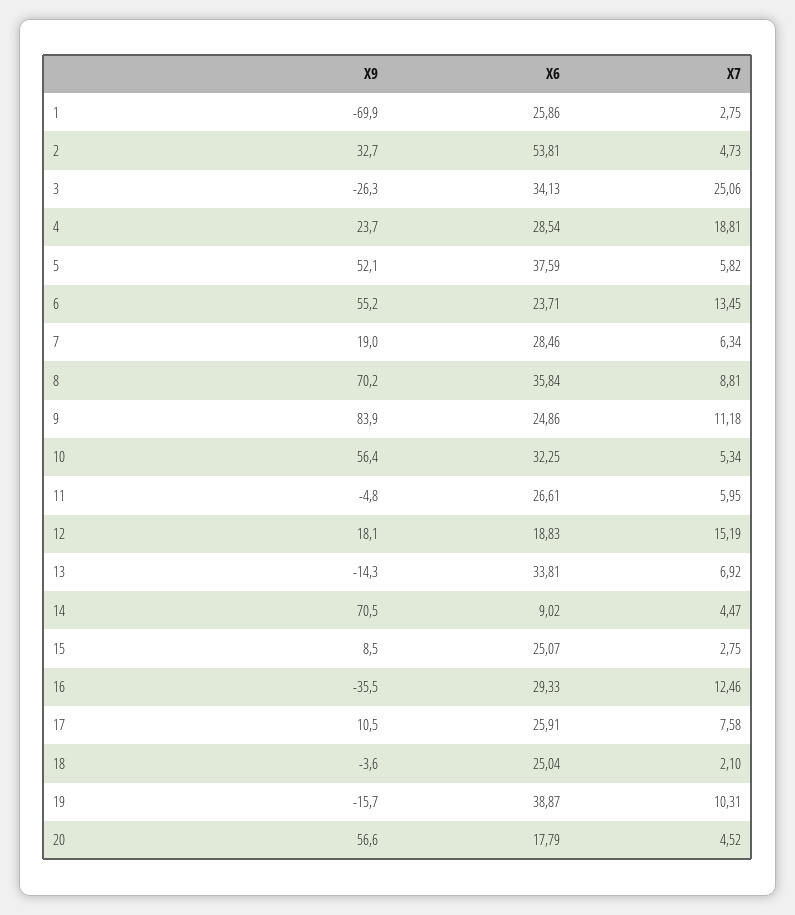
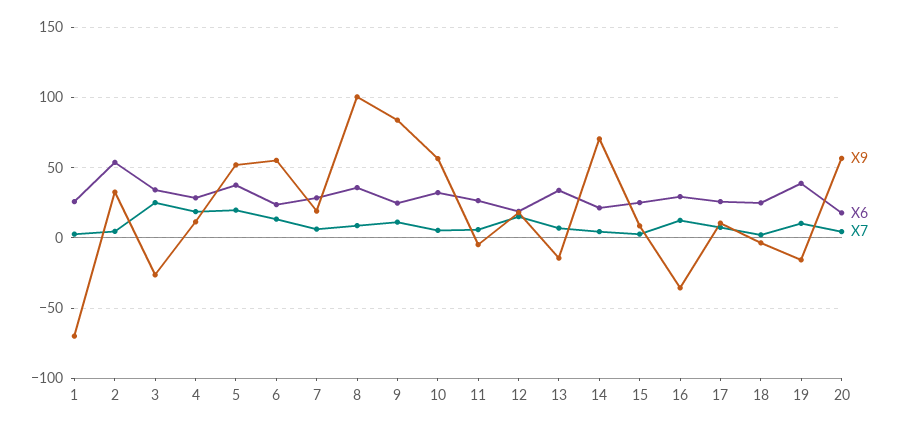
  {
    "X9": {
      "1": -69.9,
      "2": 32.7,
      "3": -26.3,
-     "4": 23.7,
+     "4": 10,
      "5": 52.1,
      "6": 55.2,
      "7": 19,
-     "8": 70.2,
+     "8": 100,
      "9": 83.9,
      "10": 56.4,
      "11": -4.8,
      "12": 18.1,
      "13": -14.3,
      "14": 70.5,
      "15": 8.5,
      "16": -35.5,
      "17": 10.5,
      "18": -3.6,
      "19": -15.7,
      "20": 56.6
    },
    "X6": {
      "1": 25.86,
      "2": 53.81,
      "3": 34.13,
      "4": 28.54,
      "5": 37.59,
      "6": 23.71,
      "7": 28.46,
      "8": 35.84,
      "9": 24.86,
      "10": 32.25,
      "11": 26.61,
      "12": 18.83,
      "13": 33.81,
-     "14": 9.02,
+     "14": 20,
      "15": 25.07,
      "16": 29.33,
      "17": 25.91,
      "18": 25.04,
      "19": 38.87,
      "20": 17.79
    },
    "X7": {
      "1": 2.75,
      "2": 4.73,
      "3": 25.06,
      "4": 18.81,
-     "5": 5.82,
+     "5": 20,
      "6": 13.45,
      "7": 6.34,
      "8": 8.81,
      "9": 11.18,
      "10": 5.34,
      "11": 5.95,
      "12": 15.19,
      "13": 6.92,
      "14": 4.47,
      "15": 2.75,
      "16": 12.46,
      "17": 7.58,
      "18": 2.1,
      "19": 10.31,
      "20": 4.52
    }
  }

